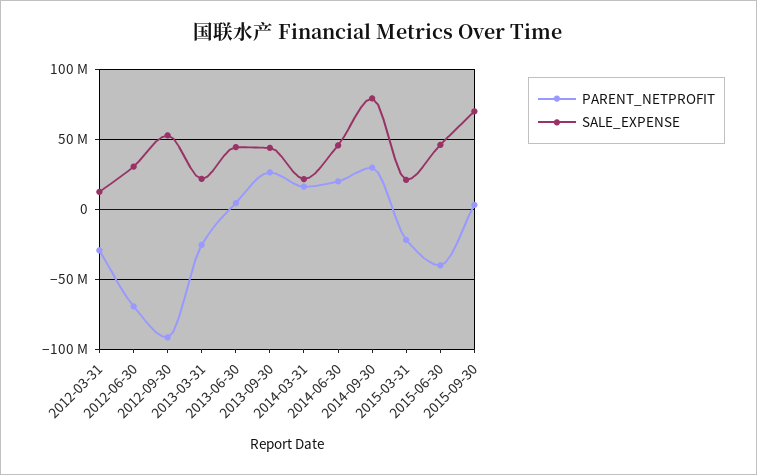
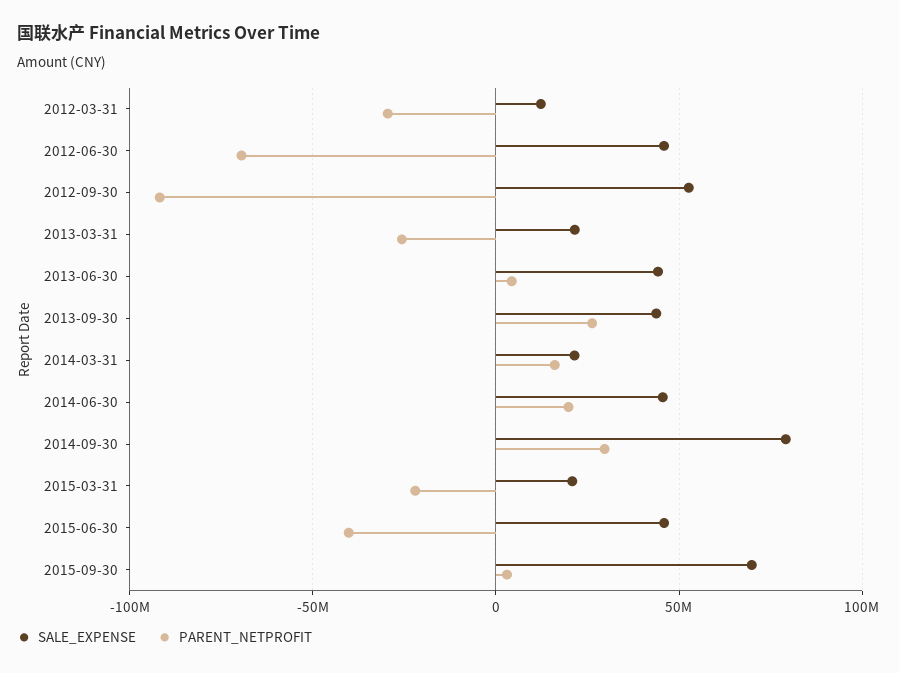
  {
    "PARENT_NETPROFIT": {
      "2012-03-31": -30000000,
      "2012-06-30": -70000000,
      "2012-09-30": -90000000,
      "2013-03-31": -25000000,
      "2013-06-30": 5000000,
      "2013-09-30": 25000000,
      "2014-03-31": 15000000,
      "2014-06-30": 20000000,
      "2014-09-30": 30000000,
      "2015-03-31": -20000000,
      "2015-06-30": -40000000,
      "2015-09-30": 5000000
    },
    "SALE_EXPENSE": {
      "2012-03-31": 10000000,
-     "2012-06-30": 30000000,
+     "2012-06-30": 45000000,
      "2012-09-30": 55000000,
      "2013-03-31": 20000000,
      "2013-06-30": 45000000,
      "2013-09-30": 45000000,
      "2014-03-31": 20000000,
      "2014-06-30": 45000000,
      "2014-09-30": 80000000,
      "2015-03-31": 20000000,
      "2015-06-30": 45000000,
      "2015-09-30": 70000000
    }
  }

